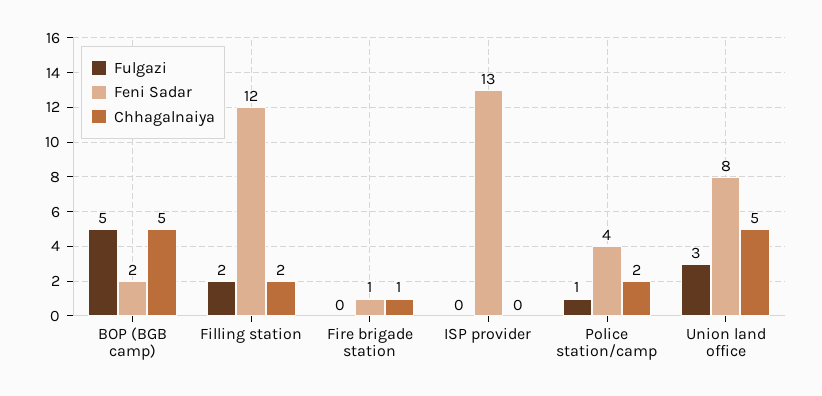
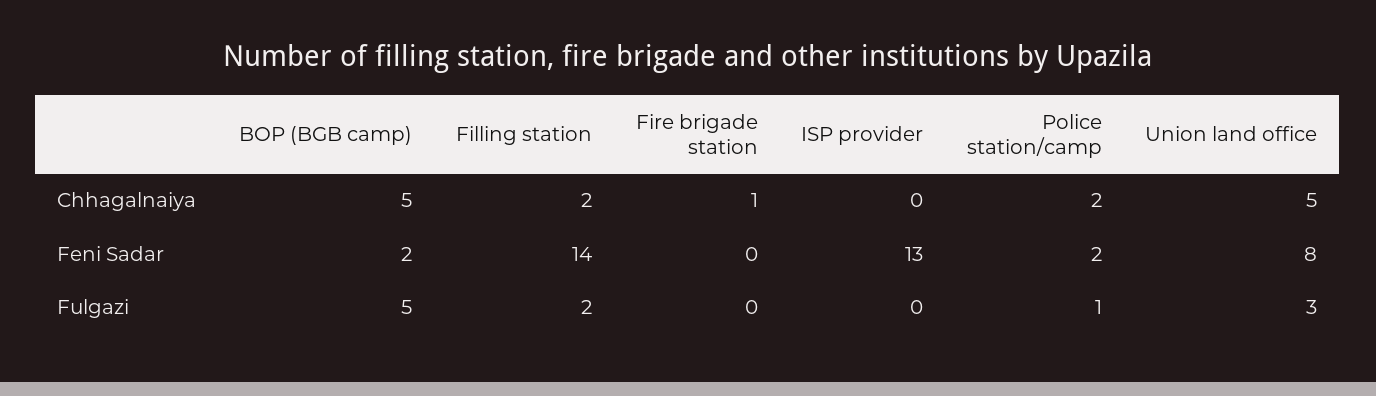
  {
    "Fulgazi": {
      "BOP (BGB camp)": 5,
      "Filling station": 2,
      "Fire brigade station": 0,
      "ISP provider": 0,
      "Police station/camp": 1,
      "Union land office": 3
    },
    "Feni Sadar": {
      "BOP (BGB camp)": 2,
-     "Filling station": 12,
+     "Filling station": 14,
-     "Fire brigade station": 1,
+     "Fire brigade station": 0,
      "ISP provider": 13,
-     "Police station/camp": 4,
+     "Police station/camp": 2,
      "Union land office": 8
    },
    "Chhagalnaiya": {
      "BOP (BGB camp)": 5,
      "Filling station": 2,
      "Fire brigade station": 1,
      "ISP provider": 0,
      "Police station/camp": 2,
      "Union land office": 5
    }
  }

